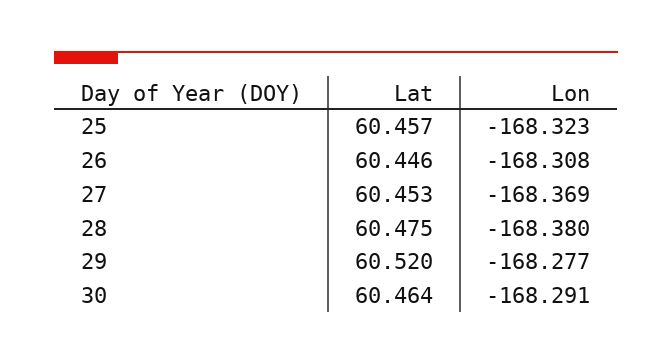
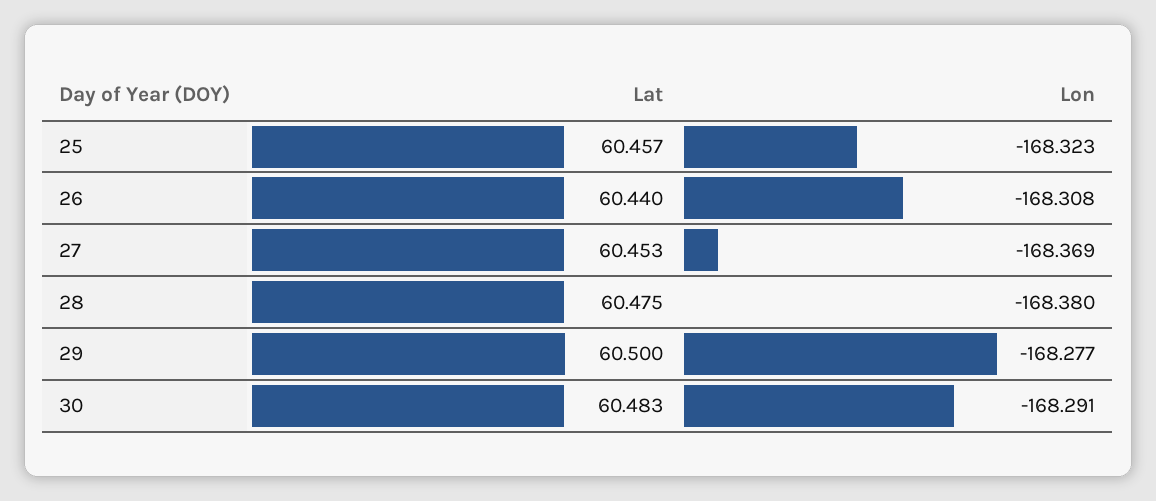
  {
    "Lat": {
      "25": 60.457,
-     "26": 60.446,
+     "26": 60.44,
      "27": 60.453,
      "28": 60.475,
-     "29": 60.52,
+     "29": 60.5,
-     "30": 60.464
+     "30": 60.483
    },
    "Lon": {
      "25": -168.323,
      "26": -168.308,
      "27": -168.369,
      "28": -168.38,
      "29": -168.277,
      "30": -168.291
    }
  }

